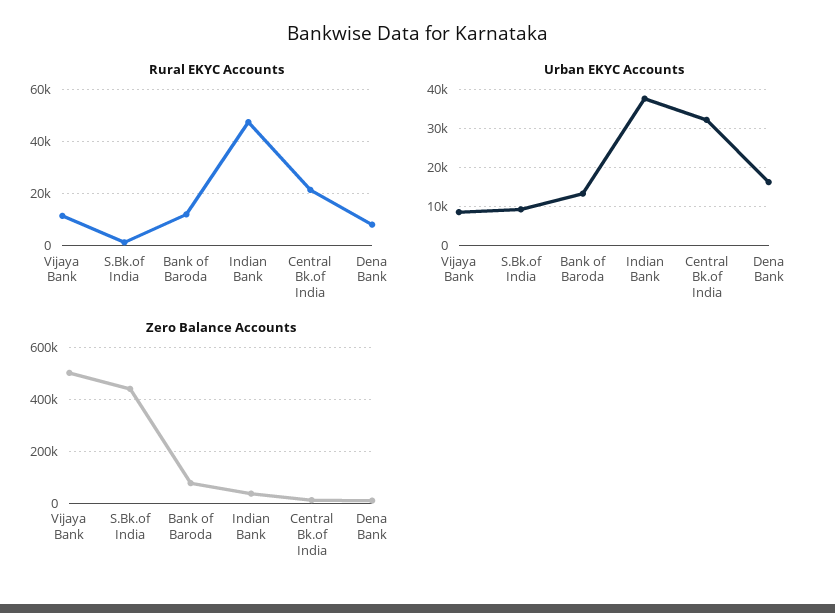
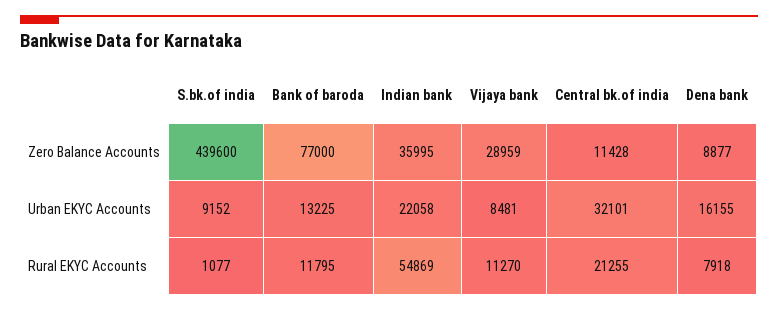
  {
    "Rural EKYC Accounts": {
      "Vijaya Bank": 11270,
      "S.Bk.of India": 1077,
      "Bank of Baroda": 11795,
-     "Indian Bank": 47500,
+     "Indian Bank": 54869,
      "Central Bk.of India": 21255,
      "Dena Bank": 7918
    },
    "Urban EKYC Accounts": {
      "Vijaya Bank": 8481,
      "S.Bk.of India": 9152,
      "Bank of Baroda": 13225,
-     "Indian Bank": 38000,
+     "Indian Bank": 22058,
      "Central Bk.of India": 32101,
      "Dena Bank": 16155
    },
    "Zero Balance Accounts": {
-     "Vijaya Bank": 500000,
+     "Vijaya Bank": 28959,
      "S.Bk.of India": 439600,
      "Bank of Baroda": 77000,
      "Indian Bank": 35995,
      "Central Bk.of India": 11428,
      "Dena Bank": 8877
    }
  }

